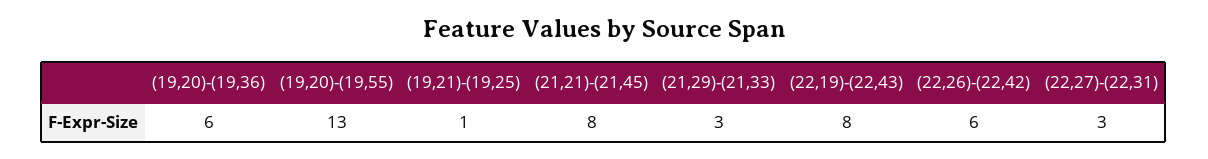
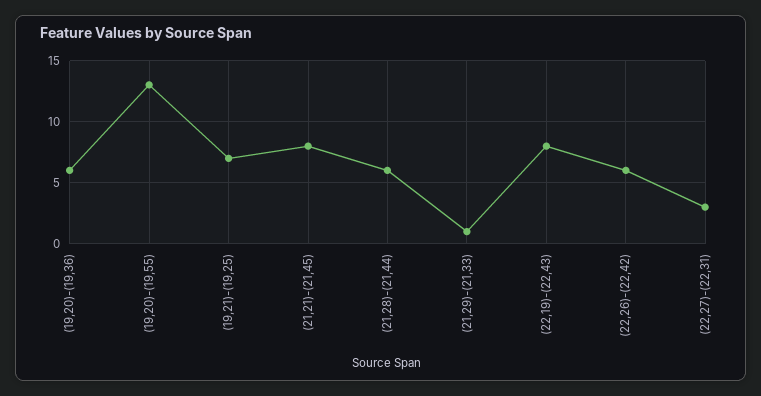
  {
    "(19,20)-(19,36)": 6,
    "(19,20)-(19,55)": 13,
-   "(19,21)-(19,25)": 1,
+   "(19,21)-(19,25)": 7,
    "(21,21)-(21,45)": 8,
-   "(21,29)-(21,33)": 3,
+   "(21,29)-(21,33)": 1,
    "(22,19)-(22,43)": 8,
    "(22,26)-(22,42)": 6,
-   "(22,27)-(22,31)": 3
+   "(22,27)-(22,31)": 3,
+   "(21,28)-(21,44)": 6
  }

